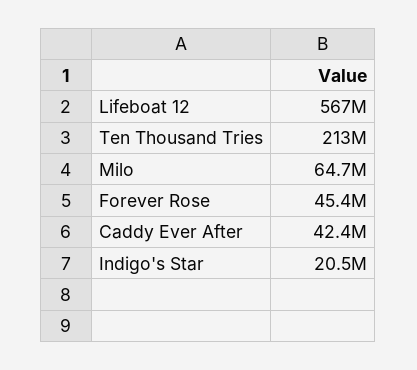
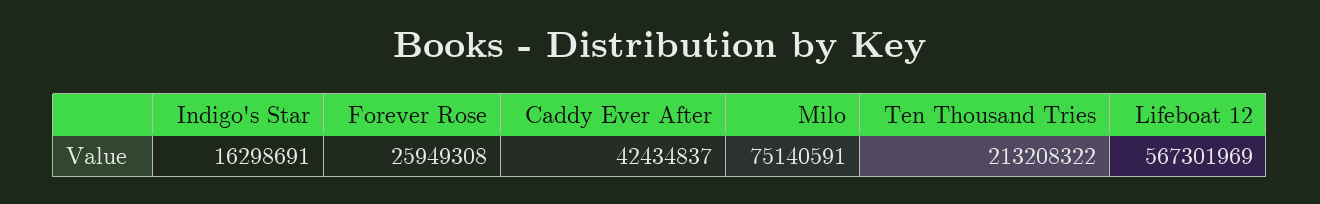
  {
    "Lifeboat 12": 567301969,
    "Ten Thousand Tries": 213208322,
-   "Milo": 64700000,
+   "Milo": 75140591,
-   "Forever Rose": 45400000,
+   "Forever Rose": 25949308,
    "Caddy Ever After": 42434837,
-   "Indigo's Star": 20500000
+   "Indigo's Star": 16298691
  }

